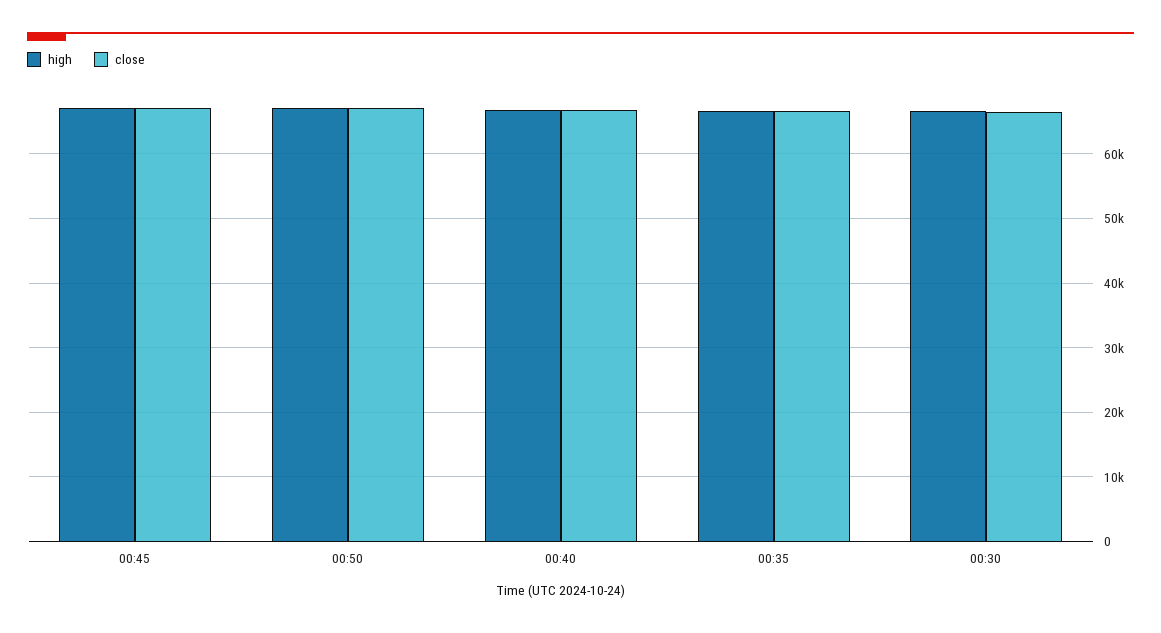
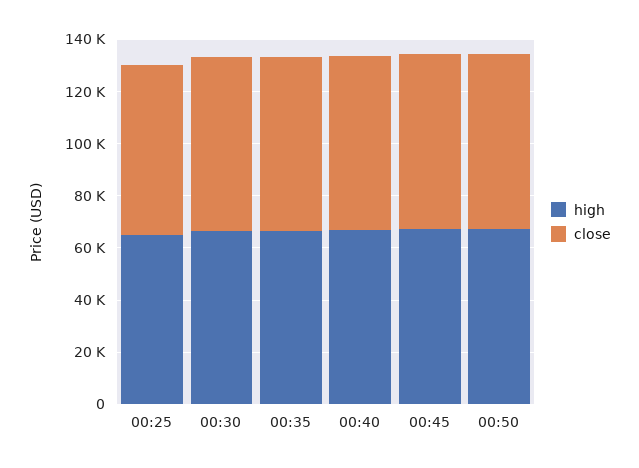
  {
    "high": {
      "00:45": 67000,
      "00:50": 67000,
      "00:40": 67000,
      "00:35": 67000,
-     "00:30": 67000
+     "00:30": 67000,
+     "00:25": 65000
    },
    "close": {
      "00:45": 67000,
      "00:50": 67000,
      "00:40": 67000,
      "00:35": 67000,
-     "00:30": 67000
+     "00:30": 67000,
+     "00:25": 65000
    }
  }

